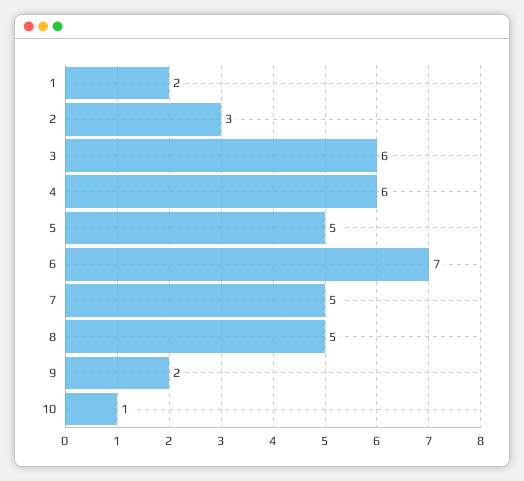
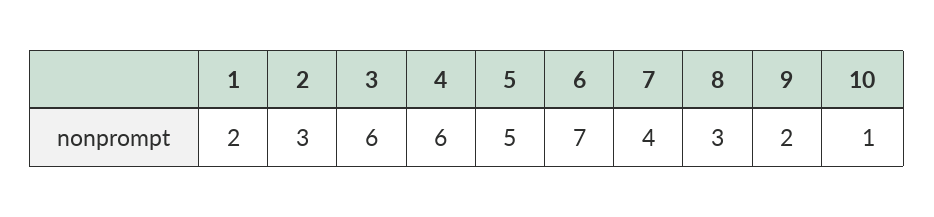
  {
    "1": 2,
    "2": 3,
    "3": 6,
    "4": 6,
    "5": 5,
    "6": 7,
-   "7": 5,
+   "7": 4,
-   "8": 5,
+   "8": 3,
    "9": 2,
    "10": 1
  }

